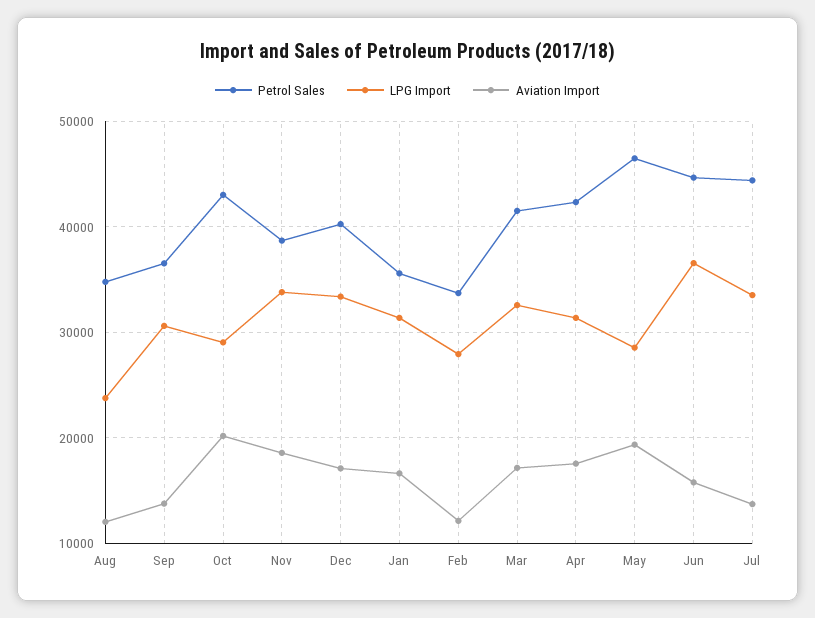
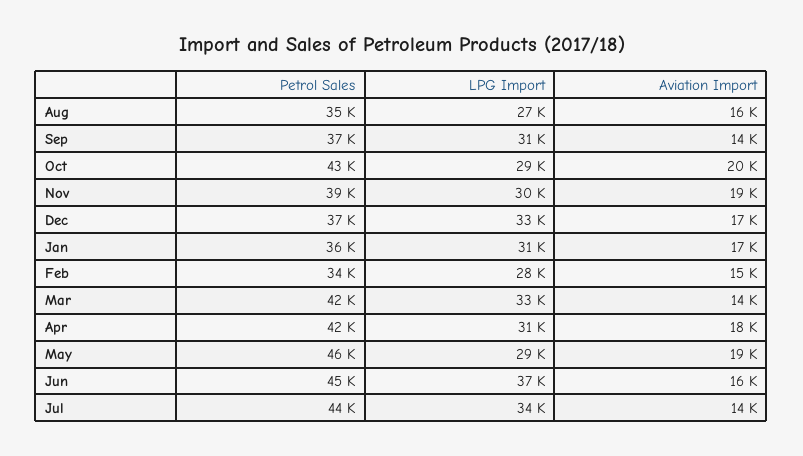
  {
    "Petrol Sales": {
      "Aug": 35000,
      "Sep": 37000,
      "Oct": 43000,
      "Nov": 39000,
-     "Dec": 40000,
+     "Dec": 37000,
      "Jan": 36000,
      "Feb": 34000,
      "Mar": 42000,
      "Apr": 42000,
      "May": 46000,
      "Jun": 45000,
      "Jul": 44000
    },
    "LPG Import": {
-     "Aug": 24000,
+     "Aug": 27000,
      "Sep": 31000,
      "Oct": 29000,
-     "Nov": 34000,
+     "Nov": 30000,
      "Dec": 33000,
      "Jan": 31000,
      "Feb": 28000,
      "Mar": 33000,
      "Apr": 31000,
      "May": 29000,
      "Jun": 37000,
      "Jul": 34000
    },
    "Aviation Import": {
-     "Aug": 12000,
+     "Aug": 16000,
      "Sep": 14000,
      "Oct": 20000,
      "Nov": 19000,
      "Dec": 17000,
      "Jan": 17000,
-     "Feb": 12000,
+     "Feb": 15000,
-     "Mar": 17000,
+     "Mar": 14000,
      "Apr": 18000,
      "May": 19000,
      "Jun": 16000,
      "Jul": 14000
    }
  }

